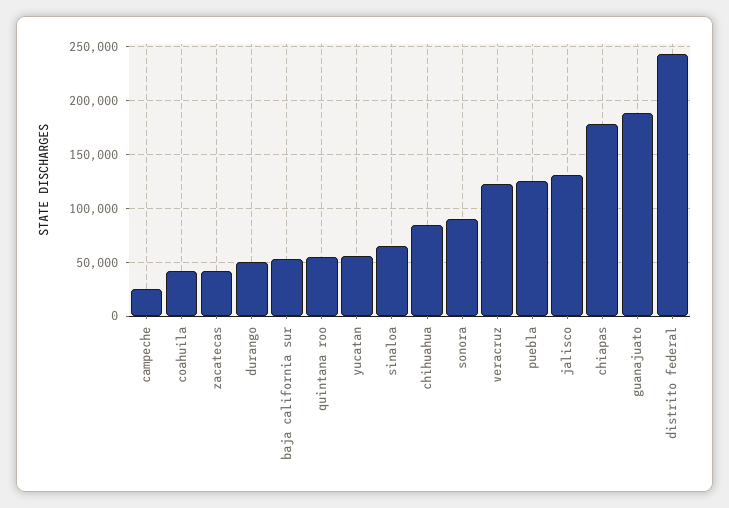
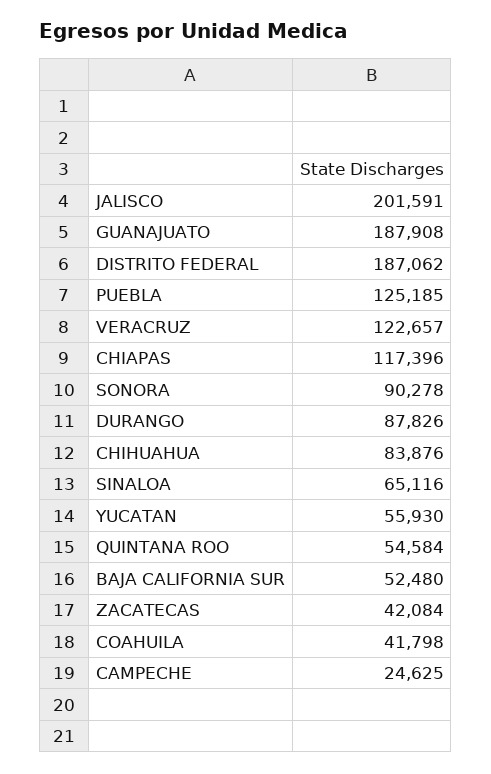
  {
    "campeche": 24625,
    "coahuila": 41798,
    "zacatecas": 42084,
-   "durango": 50000,
+   "durango": 87826,
    "baja california sur": 52480,
    "quintana roo": 54584,
    "yucatan": 55930,
    "sinaloa": 65116,
    "chihuahua": 83876,
    "sonora": 90278,
    "veracruz": 122657,
    "puebla": 125185,
-   "jalisco": 130000,
+   "jalisco": 201591,
-   "chiapas": 180000,
+   "chiapas": 117396,
    "guanajuato": 187908,
-   "distrito federal": 240000
+   "distrito federal": 187062
  }

